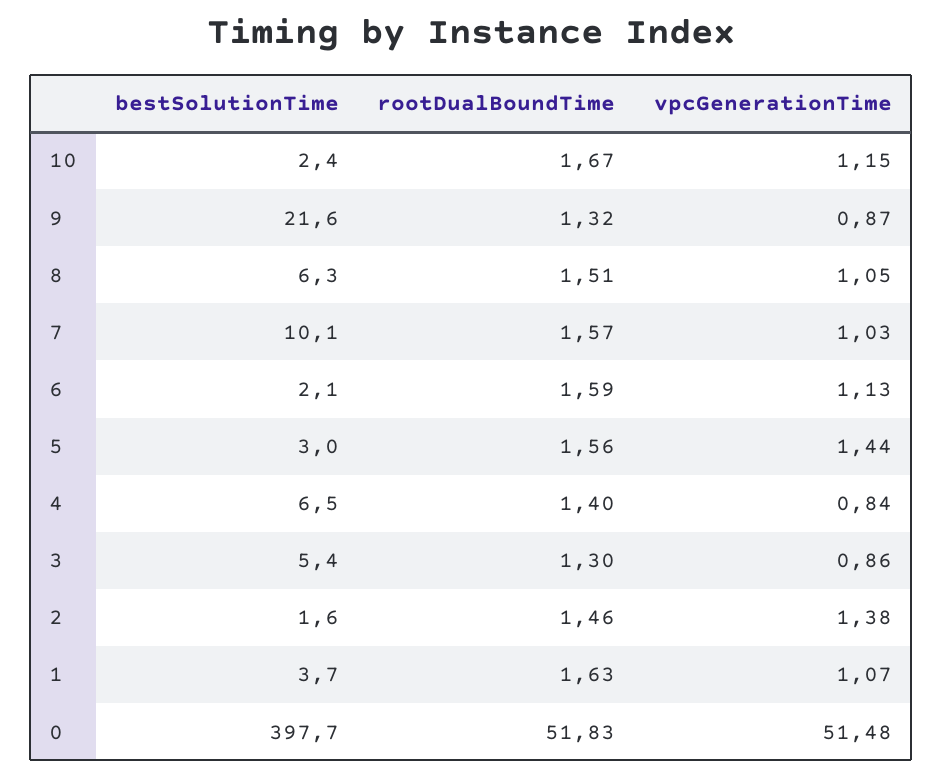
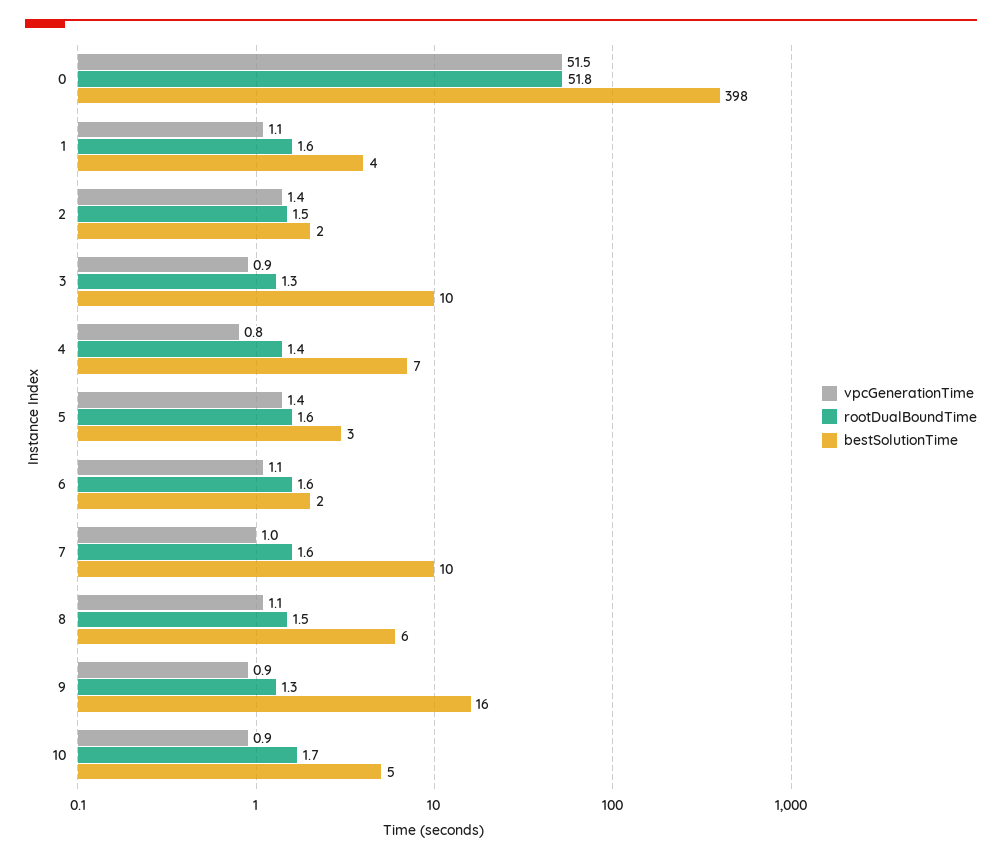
  {
    "bestSolutionTime": {
-     "10": 2.4,
+     "10": 5,
-     "9": 21.6,
+     "9": 16,
      "8": 6.3,
      "7": 10.1,
      "6": 2.1,
      "5": 3,
      "4": 6.5,
-     "3": 5.4,
+     "3": 10,
      "2": 1.6,
      "1": 3.7,
      "0": 397.7
    },
    "rootDualBoundTime": {
      "10": 1.67,
      "9": 1.32,
      "8": 1.51,
      "7": 1.57,
      "6": 1.59,
      "5": 1.56,
      "4": 1.4,
      "3": 1.3,
      "2": 1.46,
      "1": 1.63,
      "0": 51.83
    },
    "vpcGenerationTime": {
-     "10": 1.15,
+     "10": 0.9,
      "9": 0.87,
      "8": 1.05,
      "7": 1.03,
      "6": 1.13,
      "5": 1.44,
      "4": 0.84,
      "3": 0.86,
      "2": 1.38,
      "1": 1.07,
      "0": 51.48
    }
  }

